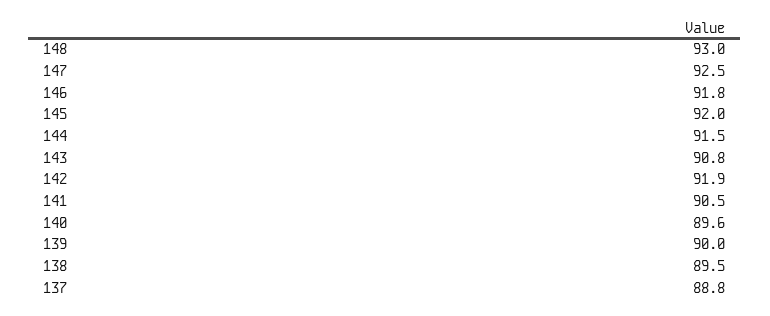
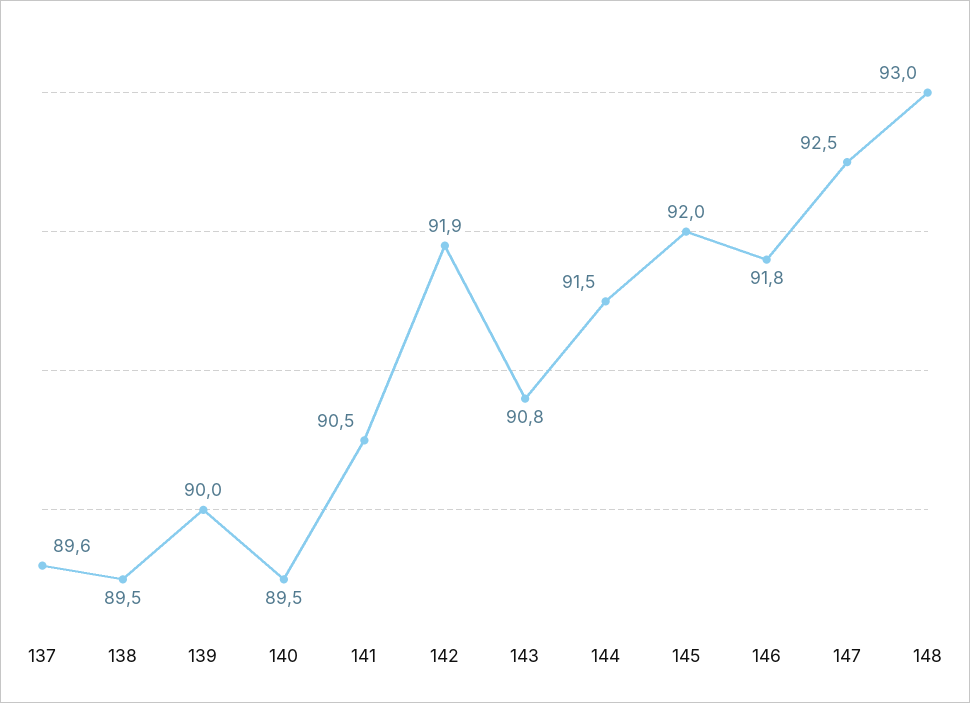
  {
    "148": 93,
    "147": 92.5,
    "146": 91.8,
    "145": 92,
    "144": 91.5,
    "143": 90.8,
    "142": 91.9,
    "141": 90.5,
-   "140": 89.6,
+   "140": 89.5,
    "139": 90,
    "138": 89.5,
-   "137": 88.8
+   "137": 89.6
  }

